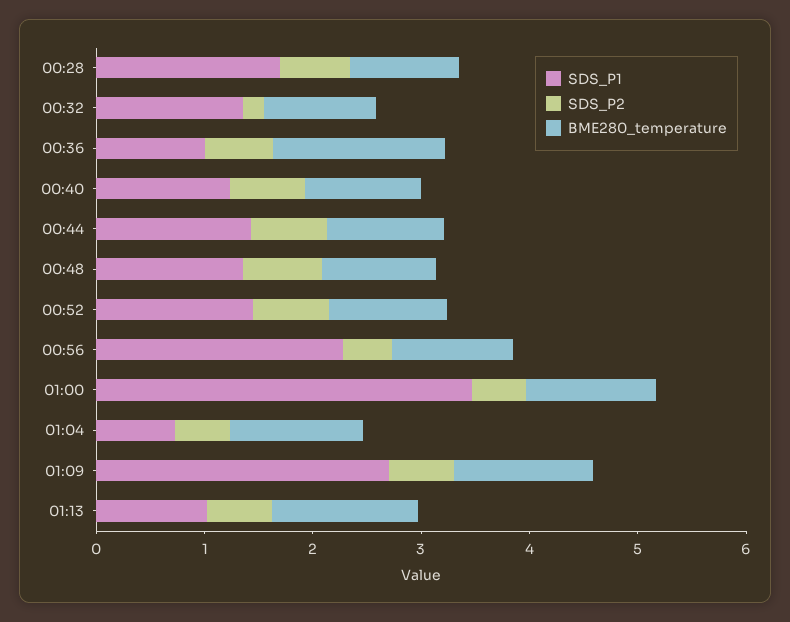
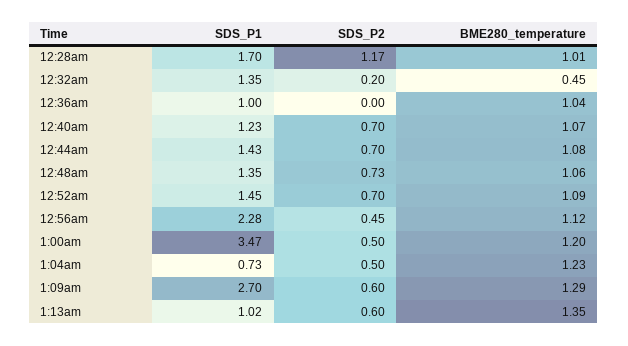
  {
    "SDS_P1": {
      "00:28": 1.7,
      "00:32": 1.35,
      "00:36": 1,
      "00:40": 1.23,
      "00:44": 1.43,
      "00:48": 1.35,
      "00:52": 1.45,
      "00:56": 2.28,
      "01:00": 3.47,
      "01:04": 0.73,
      "01:09": 2.7,
      "01:13": 1.02
    },
    "SDS_P2": {
-     "00:28": 0.6,
+     "00:28": 1.17,
      "00:32": 0.2,
-     "00:36": 0.6,
+     "00:36": 0,
      "00:40": 0.7,
      "00:44": 0.7,
      "00:48": 0.73,
      "00:52": 0.7,
      "00:56": 0.45,
      "01:00": 0.5,
      "01:04": 0.5,
      "01:09": 0.6,
      "01:13": 0.6
    },
    "BME280_temperature": {
      "00:28": 1.01,
-     "00:32": 1,
+     "00:32": 0.45,
-     "00:36": 1.6,
+     "00:36": 1.04,
      "00:40": 1.07,
      "00:44": 1.08,
      "00:48": 1.06,
      "00:52": 1.09,
      "00:56": 1.12,
      "01:00": 1.2,
      "01:04": 1.23,
      "01:09": 1.29,
      "01:13": 1.35
    }
  }

